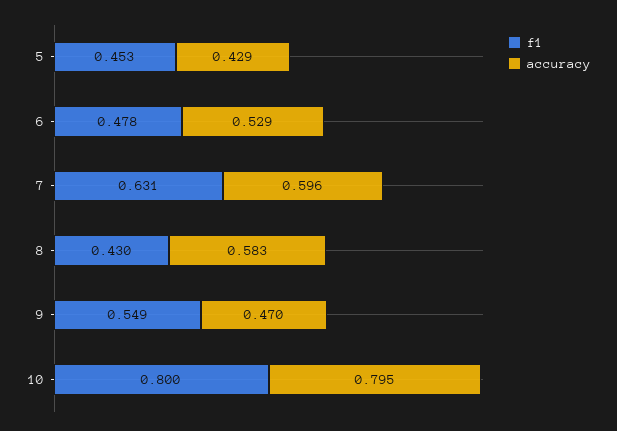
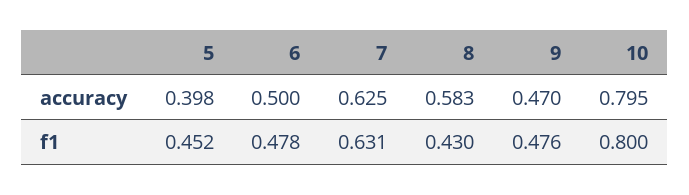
  {
    "f1": {
-     "5": 0.453,
+     "5": 0.452,
      "6": 0.478,
      "7": 0.631,
      "8": 0.43,
-     "9": 0.549,
+     "9": 0.476,
      "10": 0.8
    },
    "accuracy": {
-     "5": 0.429,
+     "5": 0.398,
-     "6": 0.529,
+     "6": 0.5,
-     "7": 0.596,
+     "7": 0.625,
      "8": 0.583,
      "9": 0.47,
      "10": 0.795
    }
  }

